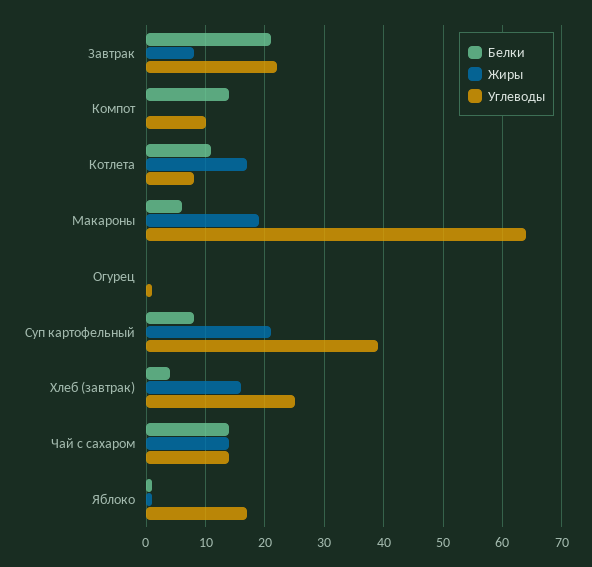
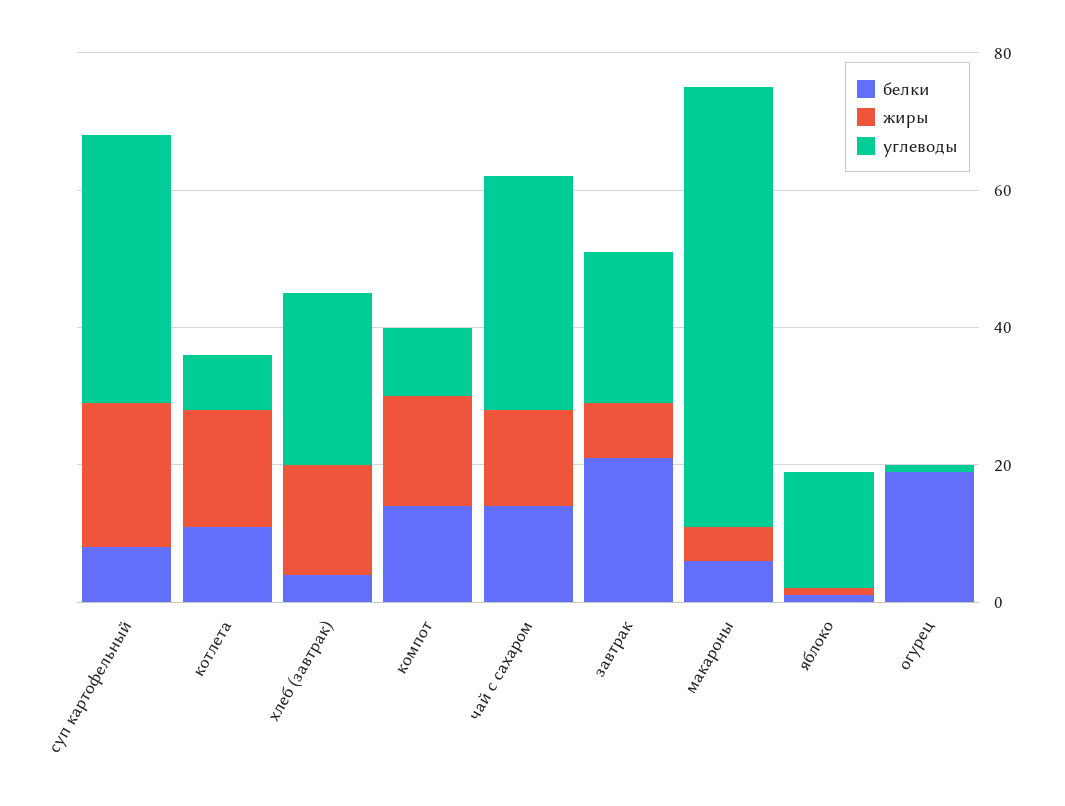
  {
    "Белки": {
      "Завтрак": 20,
      "Компот": 15,
      "Котлета": 10,
      "Макароны": 5,
-     "Огурец": 0,
+     "Огурец": 20,
      "Суп картофельный": 10,
      "Хлеб (завтрак)": 5,
      "Чай с сахаром": 15,
      "Яблоко": 0
    },
    "Жиры": {
      "Завтрак": 10,
-     "Компот": 0,
+     "Компот": 15,
      "Котлета": 15,
-     "Макароны": 20,
+     "Макароны": 5,
      "Огурец": 0,
      "Суп картофельный": 20,
      "Хлеб (завтрак)": 15,
      "Чай с сахаром": 15,
      "Яблоко": 0
    },
    "Углеводы": {
      "Завтрак": 20,
      "Компот": 10,
      "Котлета": 10,
      "Макароны": 65,
      "Огурец": 0,
      "Суп картофельный": 40,
      "Хлеб (завтрак)": 25,
-     "Чай с сахаром": 15,
+     "Чай с сахаром": 35,
      "Яблоко": 15
    }
  }

